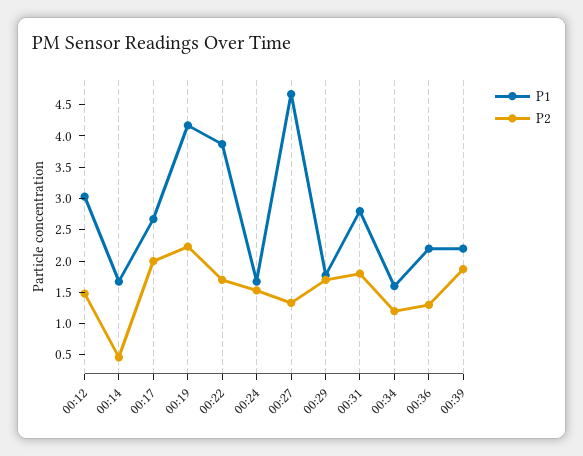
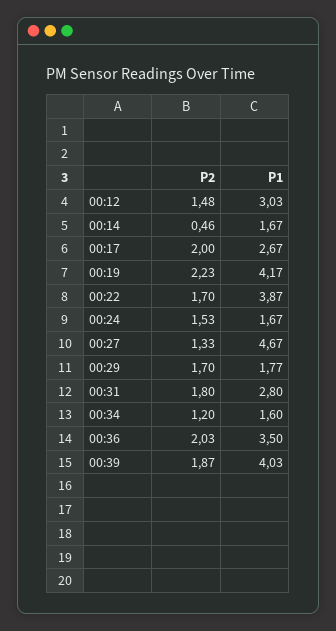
  {
    "P1": {
      "00:12": 3.03,
      "00:14": 1.67,
      "00:17": 2.67,
      "00:19": 4.17,
      "00:22": 3.87,
      "00:24": 1.67,
      "00:27": 4.67,
      "00:29": 1.77,
      "00:31": 2.8,
      "00:34": 1.6,
-     "00:36": 2.25,
+     "00:36": 3.5,
-     "00:39": 2.25
+     "00:39": 4.03
    },
    "P2": {
      "00:12": 1.48,
      "00:14": 0.46,
      "00:17": 2,
      "00:19": 2.23,
      "00:22": 1.7,
      "00:24": 1.53,
      "00:27": 1.33,
      "00:29": 1.7,
      "00:31": 1.8,
      "00:34": 1.2,
-     "00:36": 1.25,
+     "00:36": 2.03,
      "00:39": 1.87
    }
  }

